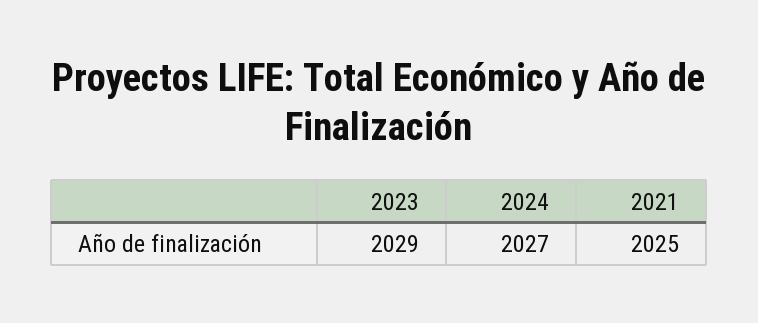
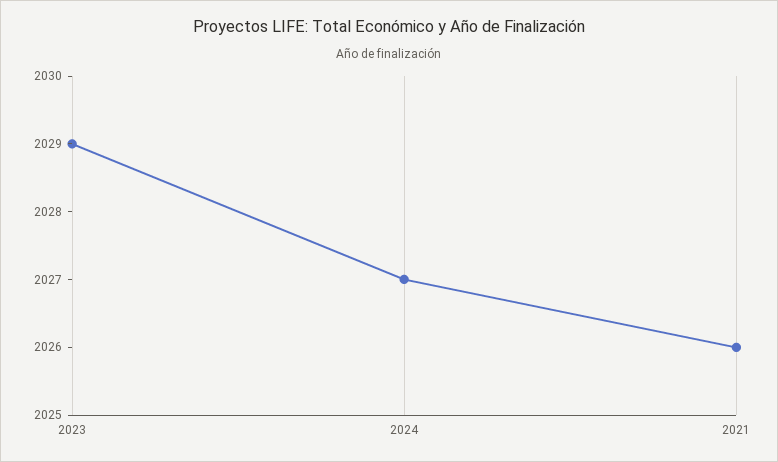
  {
    "2023": 2029,
    "2024": 2027,
-   "2021": 2025
+   "2021": 2026
  }

